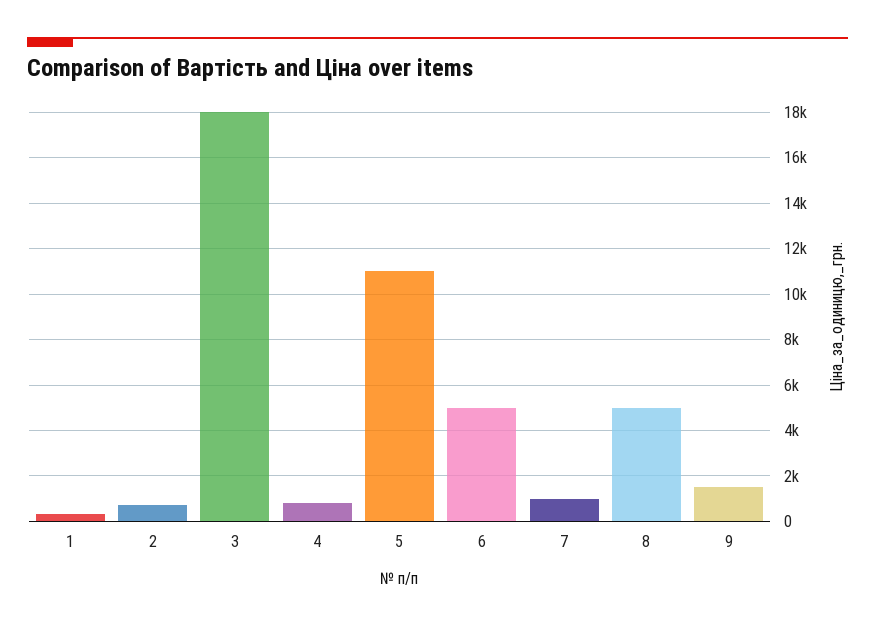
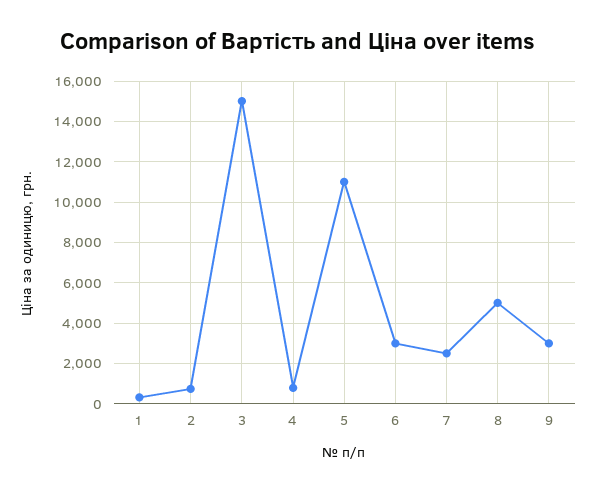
  {
    "1": 500,
    "2": 500,
-   "3": 18000,
+   "3": 15000,
    "4": 1000,
    "5": 11000,
-   "6": 5000,
+   "6": 3000,
-   "7": 1000,
+   "7": 2500,
    "8": 5000,
-   "9": 1500
+   "9": 3000
  }

